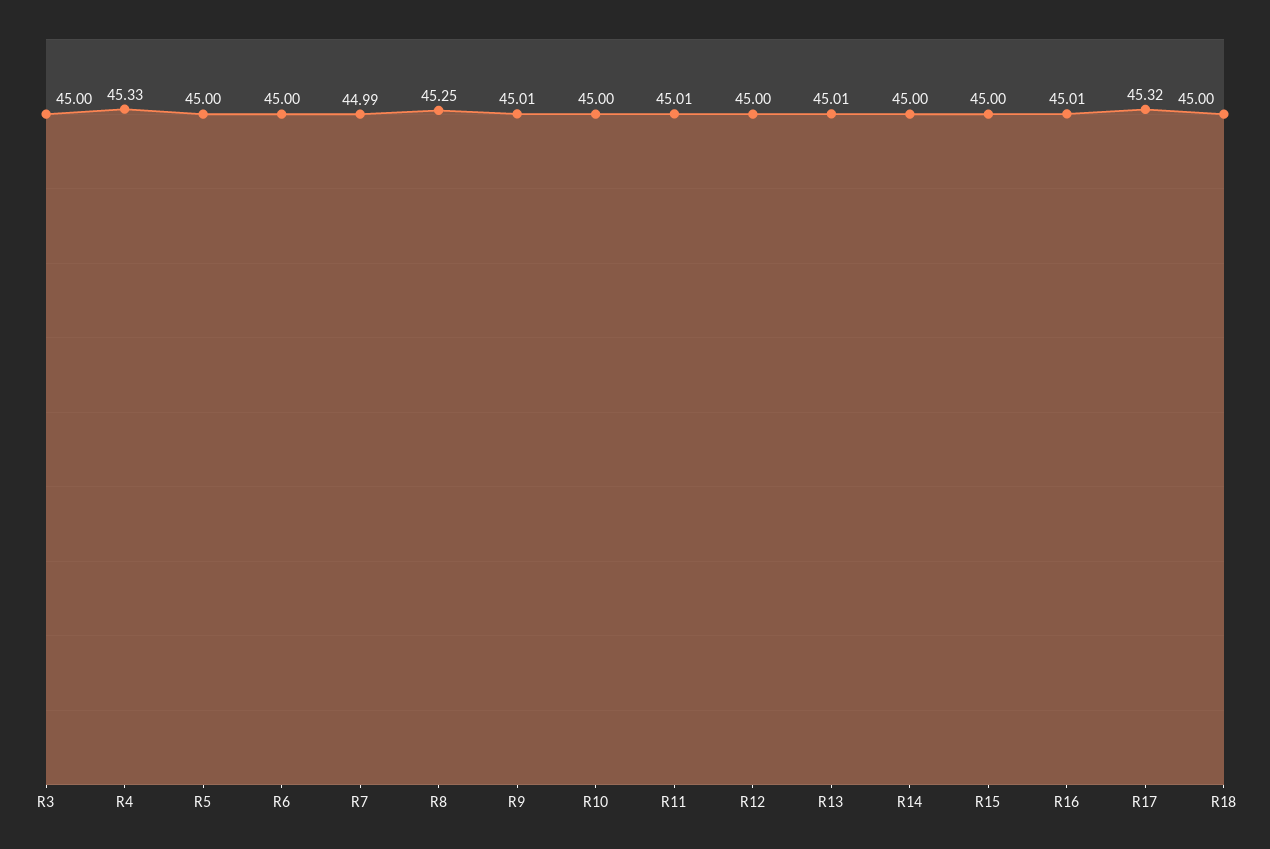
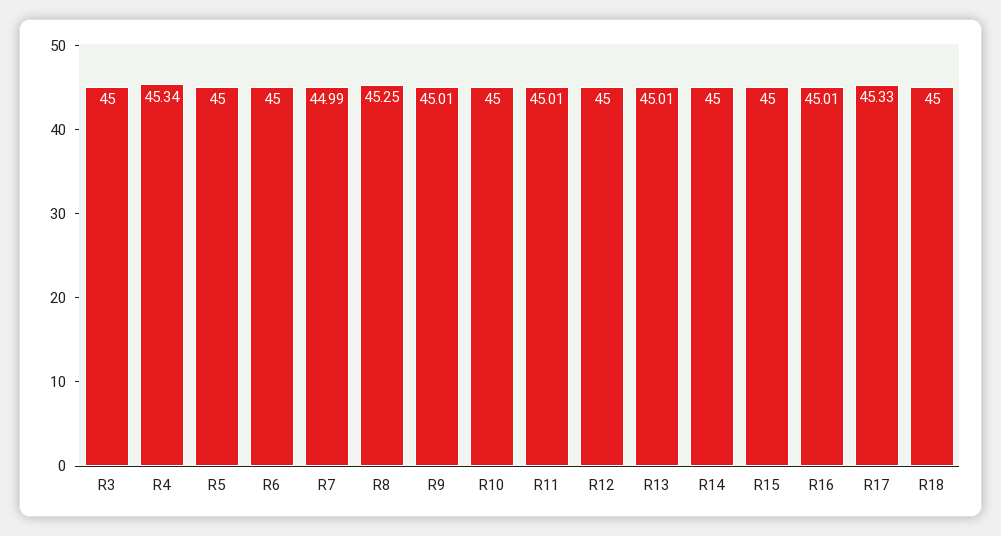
  {
    "R3": 45,
-   "R4": 45.33,
+   "R4": 45.34,
    "R5": 45,
    "R6": 45,
    "R7": 44.99,
    "R8": 45.25,
    "R9": 45.01,
    "R10": 45,
    "R11": 45.01,
    "R12": 45,
    "R13": 45.01,
    "R14": 45,
    "R15": 45,
    "R16": 45.01,
-   "R17": 45.32,
+   "R17": 45.33,
    "R18": 45
  }

